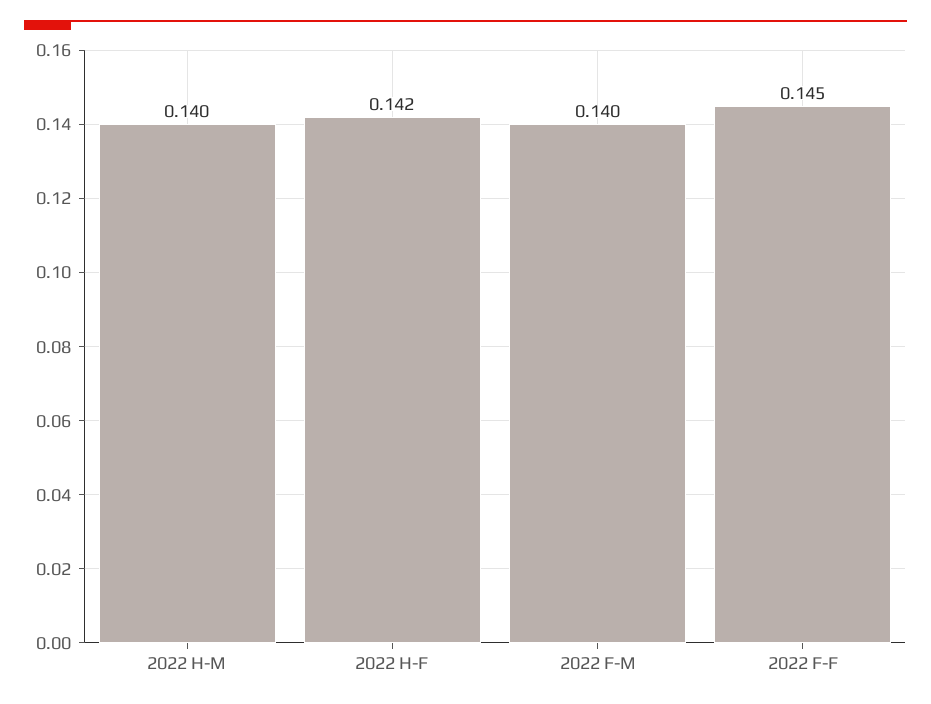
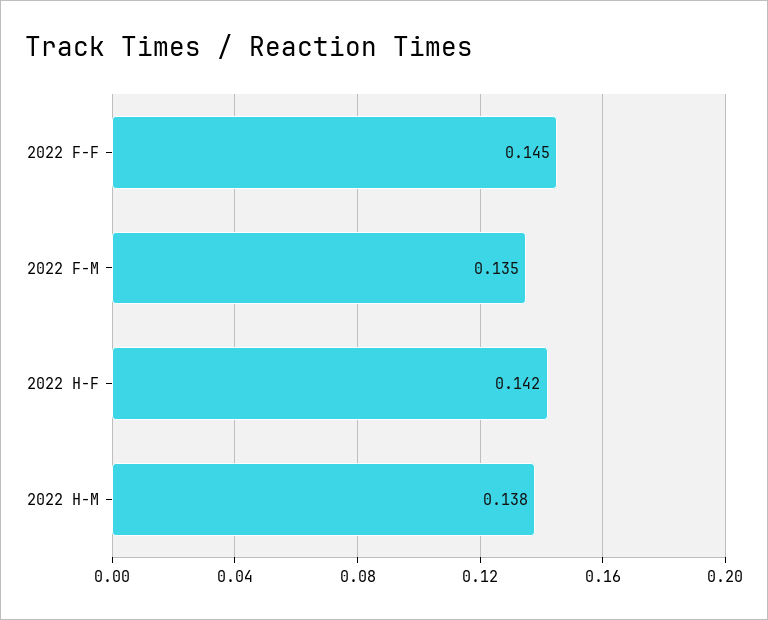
  {
-   "2022 H-M": 0.14,
+   "2022 H-M": 0.138,
    "2022 H-F": 0.142,
-   "2022 F-M": 0.14,
+   "2022 F-M": 0.135,
    "2022 F-F": 0.145
  }

